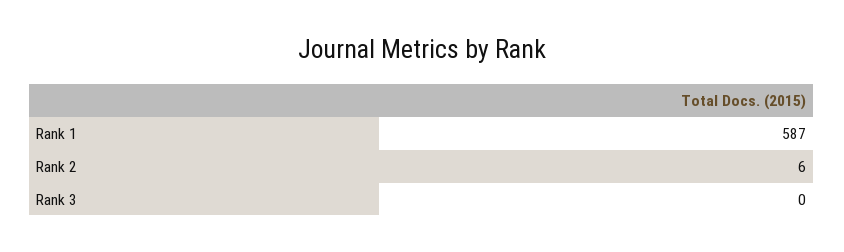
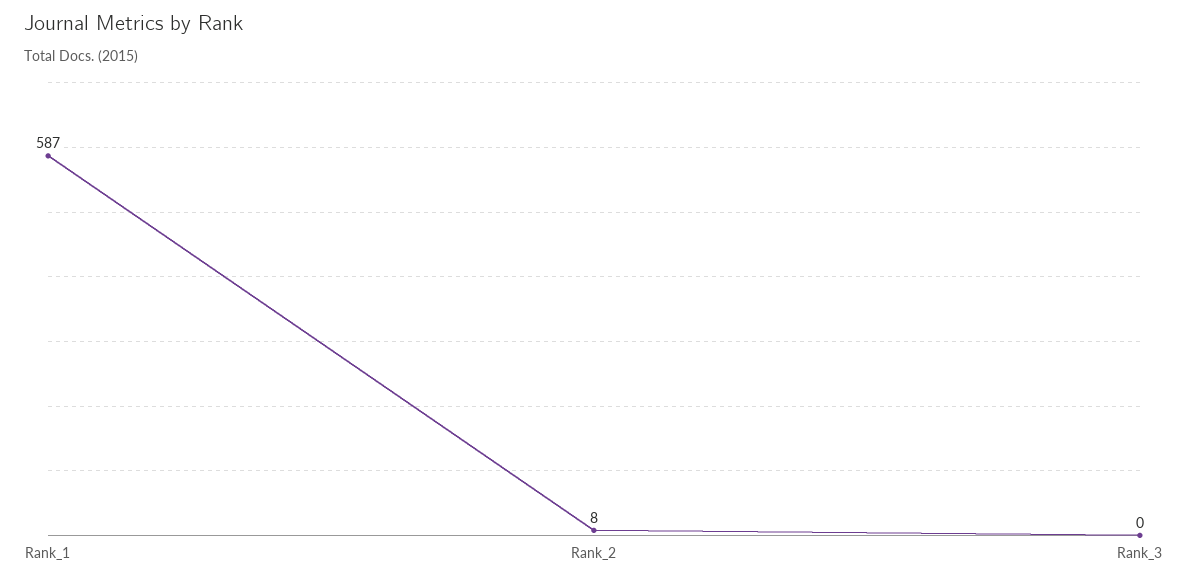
  {
    "Rank 1": 587,
-   "Rank 2": 6,
+   "Rank 2": 8,
    "Rank 3": 0
  }

